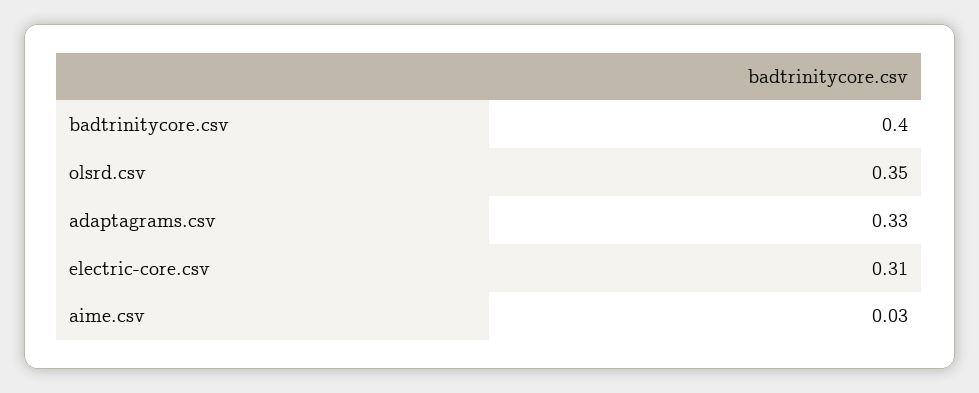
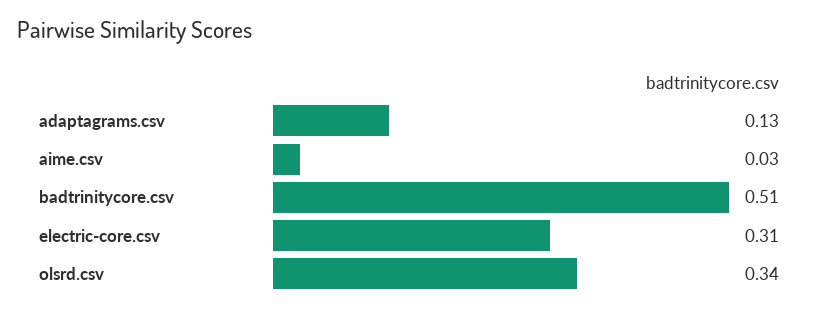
  {
-   "badtrinitycore.csv": 0.4,
+   "badtrinitycore.csv": 0.51,
-   "olsrd.csv": 0.35,
+   "olsrd.csv": 0.34,
-   "adaptagrams.csv": 0.33,
+   "adaptagrams.csv": 0.13,
    "electric-core.csv": 0.31,
    "aime.csv": 0.03
  }

